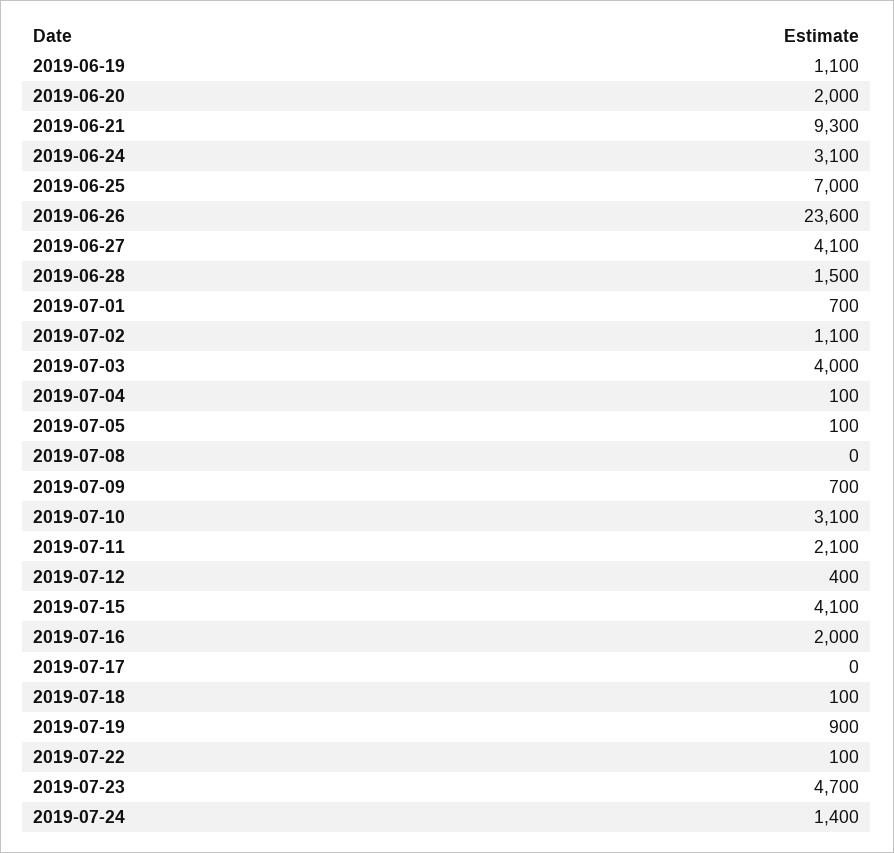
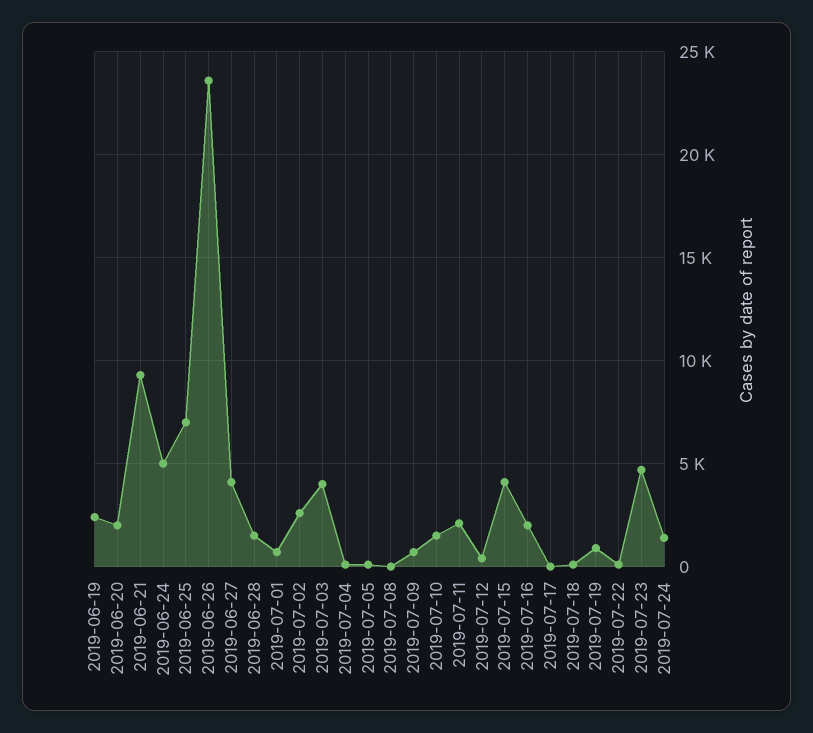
  {
-   "2019-06-19": 1100,
+   "2019-06-19": 2500,
    "2019-06-20": 2000,
    "2019-06-21": 9300,
-   "2019-06-24": 3100,
+   "2019-06-24": 5000,
    "2019-06-25": 7000,
    "2019-06-26": 23600,
    "2019-06-27": 4100,
    "2019-06-28": 1500,
    "2019-07-01": 700,
-   "2019-07-02": 1100,
+   "2019-07-02": 2500,
    "2019-07-03": 4000,
    "2019-07-04": 100,
    "2019-07-05": 100,
    "2019-07-08": 0,
    "2019-07-09": 700,
-   "2019-07-10": 3100,
+   "2019-07-10": 1500,
    "2019-07-11": 2100,
    "2019-07-12": 400,
    "2019-07-15": 4100,
    "2019-07-16": 2000,
    "2019-07-17": 0,
    "2019-07-18": 100,
    "2019-07-19": 900,
    "2019-07-22": 100,
    "2019-07-23": 4700,
    "2019-07-24": 1400
  }

